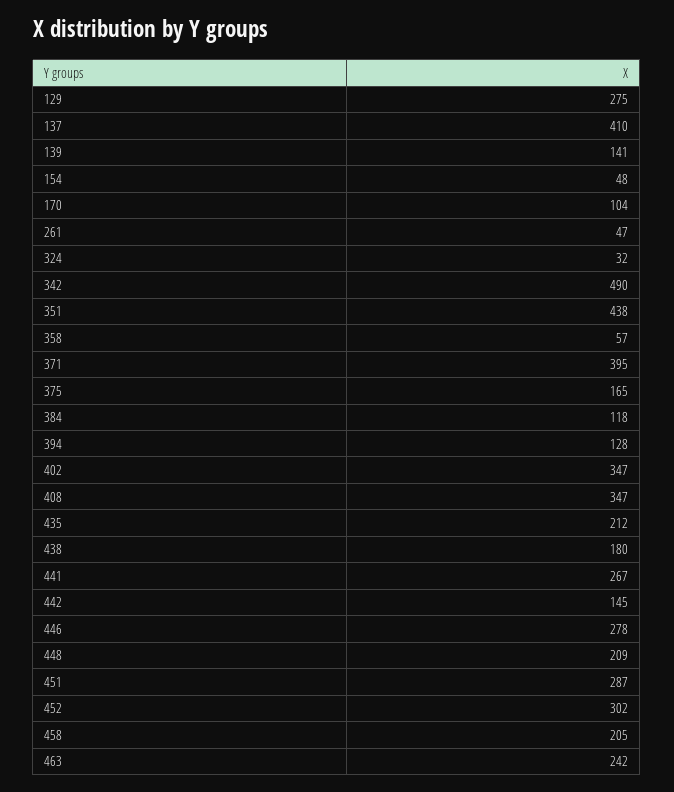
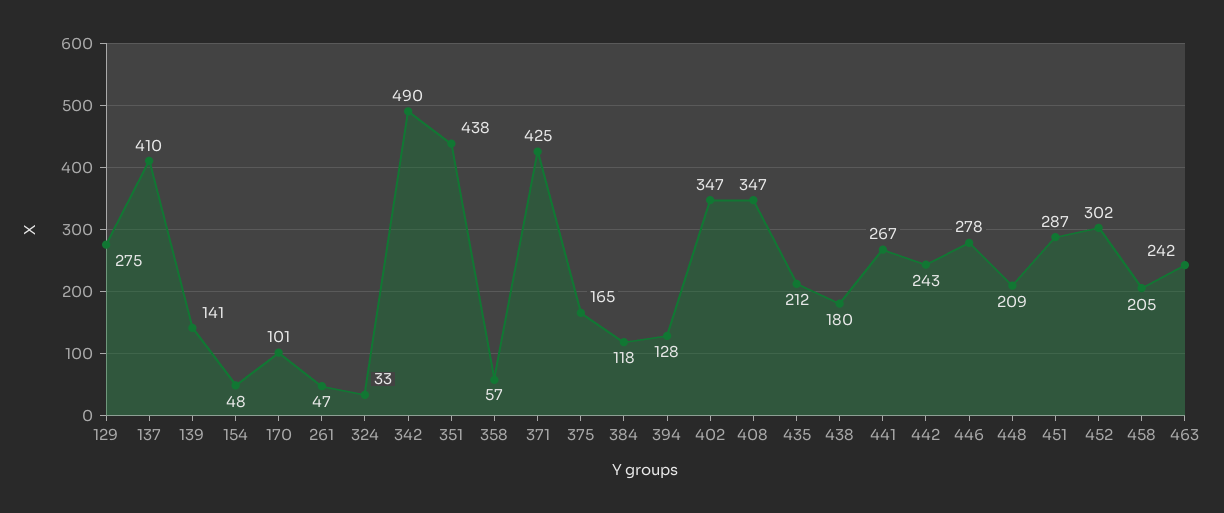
  {
    "129": 275,
    "137": 410,
    "139": 141,
    "154": 48,
-   "170": 104,
+   "170": 101,
    "261": 47,
-   "324": 32,
+   "324": 33,
    "342": 490,
    "351": 438,
    "358": 57,
-   "371": 395,
+   "371": 425,
    "375": 165,
    "384": 118,
    "394": 128,
    "402": 347,
    "408": 347,
    "435": 212,
    "438": 180,
    "441": 267,
-   "442": 145,
+   "442": 243,
    "446": 278,
    "448": 209,
    "451": 287,
    "452": 302,
    "458": 205,
    "463": 242
  }

